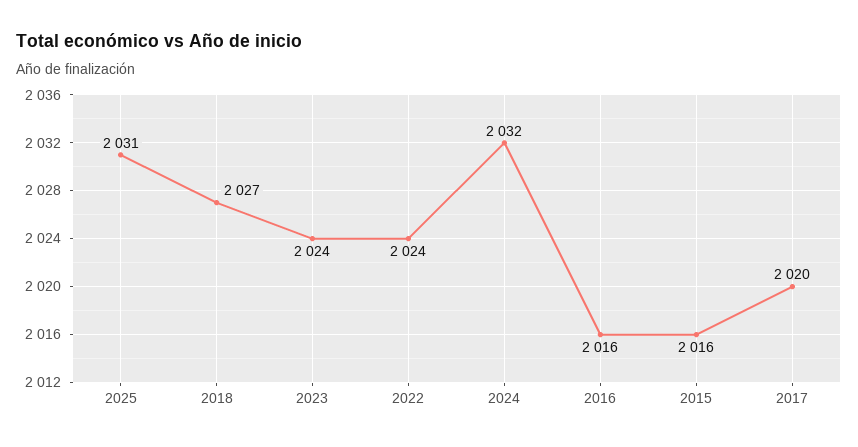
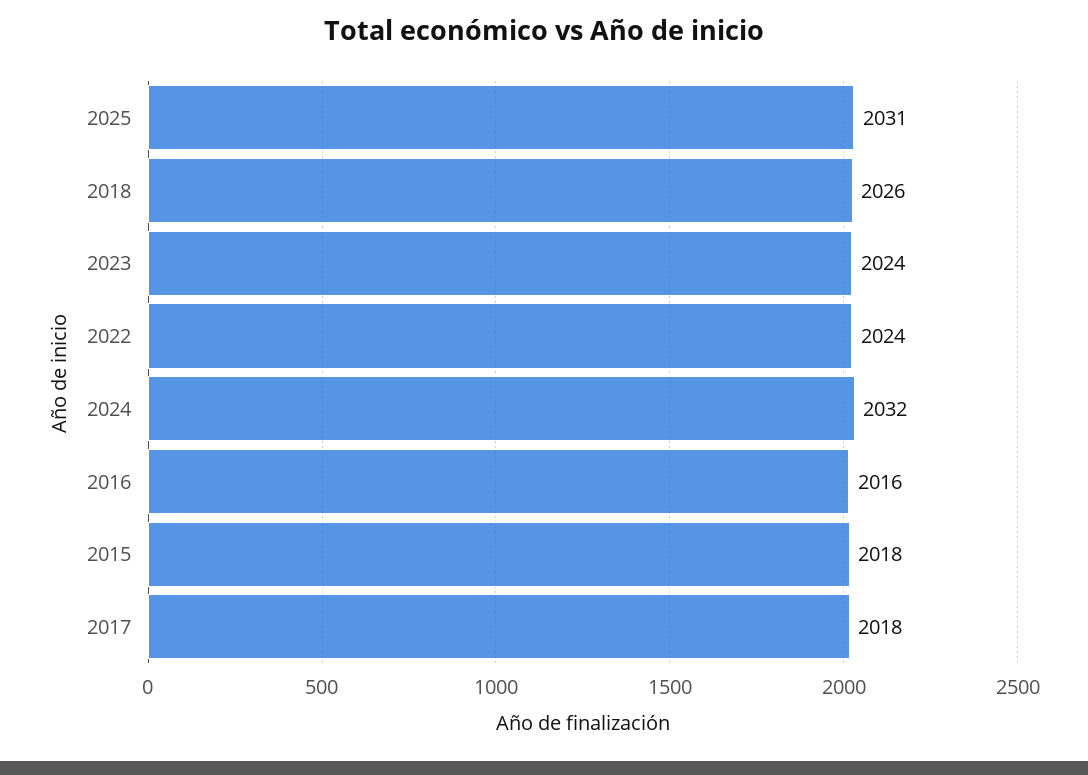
  {
    "2025": 2031,
-   "2018": 2027,
+   "2018": 2026,
    "2023": 2024,
    "2022": 2024,
    "2024": 2032,
    "2016": 2016,
-   "2015": 2016,
+   "2015": 2018,
-   "2017": 2020
+   "2017": 2018
  }

